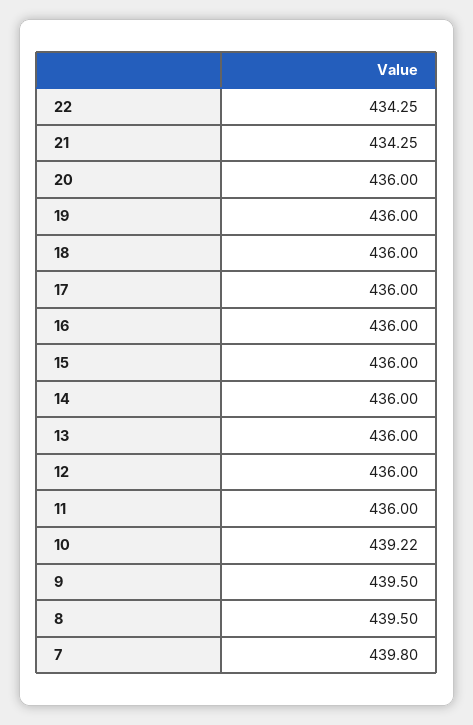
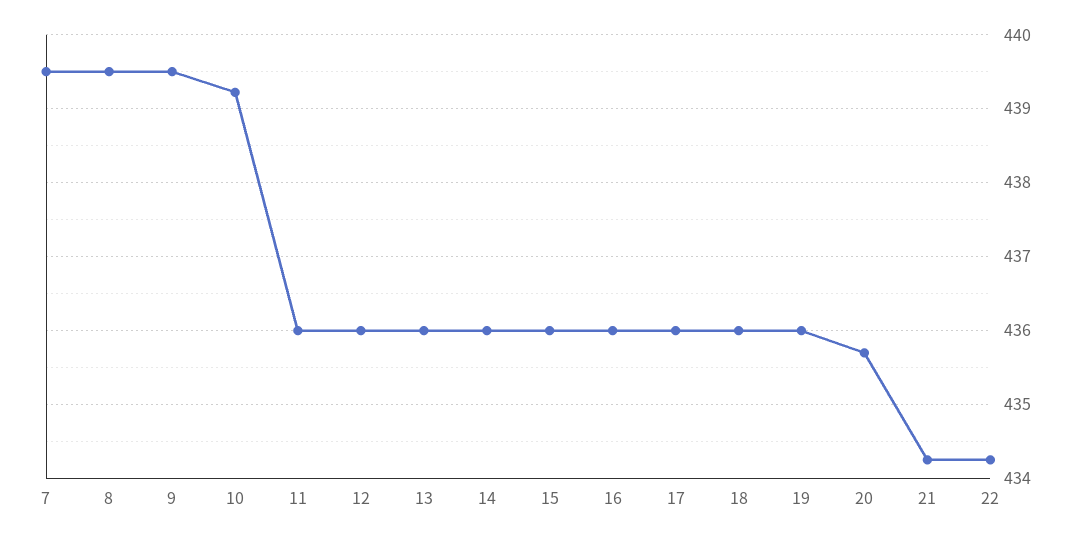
  {
    "22": 434.25,
    "21": 434.25,
-   "20": 436,
+   "20": 435.7,
    "19": 436,
    "18": 436,
    "17": 436,
    "16": 436,
    "15": 436,
    "14": 436,
    "13": 436,
    "12": 436,
    "11": 436,
    "10": 439.22,
    "9": 439.5,
    "8": 439.5,
-   "7": 439.8
+   "7": 439.5
  }

